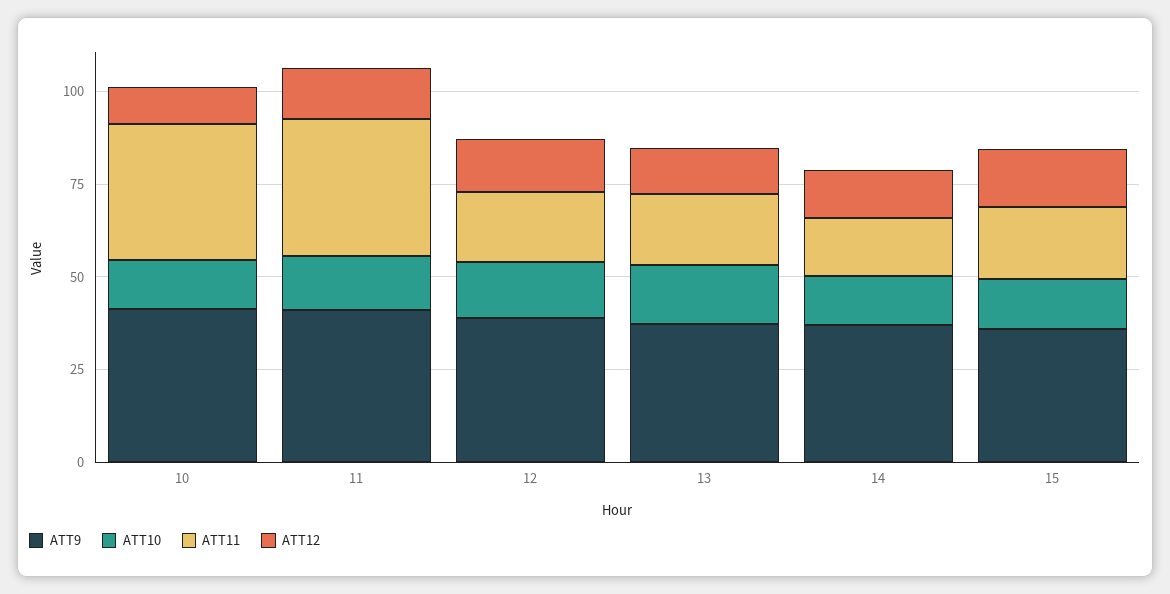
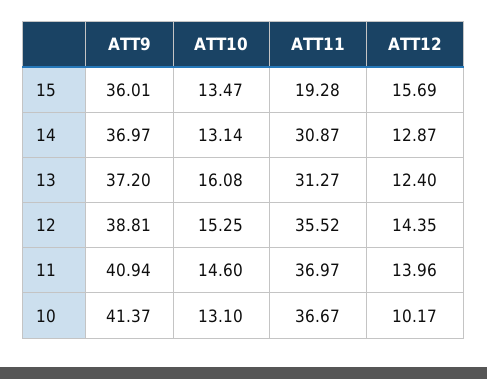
  {
    "ATT9": {
      "10": 41.37,
      "11": 40.94,
      "12": 38.81,
      "13": 37.2,
      "14": 36.97,
      "15": 36.01
    },
    "ATT10": {
      "10": 13.1,
      "11": 14.6,
      "12": 15.25,
      "13": 16.08,
      "14": 13.14,
      "15": 13.47
    },
    "ATT11": {
      "10": 36.67,
      "11": 36.97,
-     "12": 20,
+     "12": 35.52,
-     "13": 20,
+     "13": 31.27,
-     "14": 15,
+     "14": 30.87,
      "15": 19.28
    },
    "ATT12": {
      "10": 10.17,
      "11": 13.96,
      "12": 14.35,
      "13": 12.4,
      "14": 12.87,
      "15": 15.69
    }
  }

